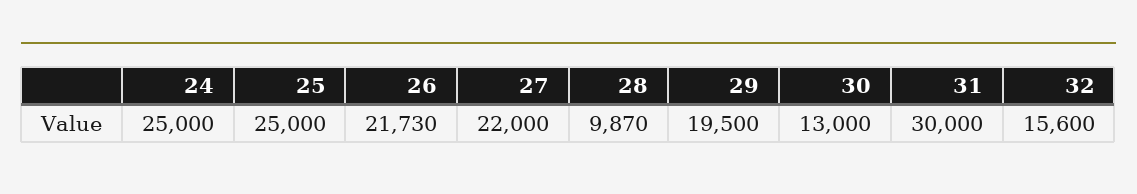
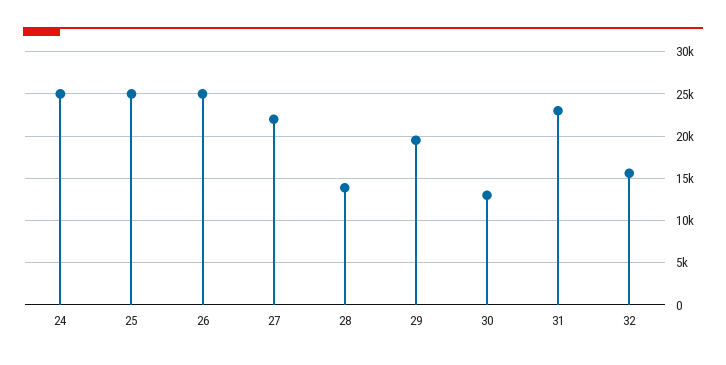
  {
    "24": 25000,
    "25": 25000,
-   "26": 21730,
+   "26": 25000,
    "27": 22000,
-   "28": 9870,
+   "28": 14000,
    "29": 19500,
    "30": 13000,
-   "31": 30000,
+   "31": 23000,
    "32": 15600
  }

